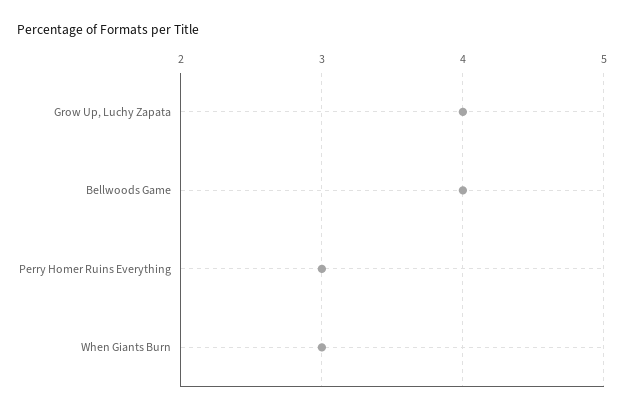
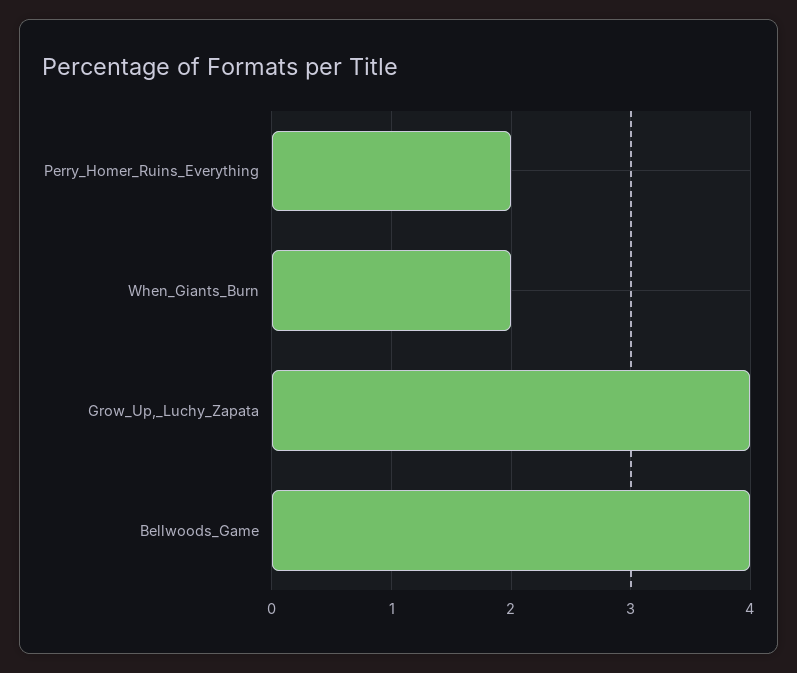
  {
    "Grow Up, Luchy Zapata": 4,
    "Bellwoods Game": 4,
-   "Perry Homer Ruins Everything": 3,
+   "Perry Homer Ruins Everything": 2,
-   "When Giants Burn": 3
+   "When Giants Burn": 2
  }

